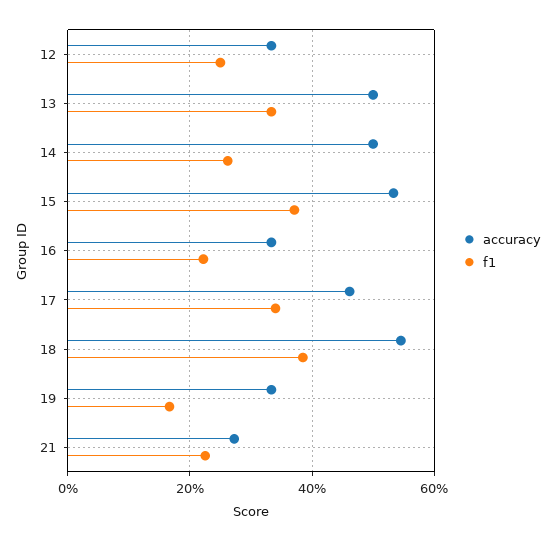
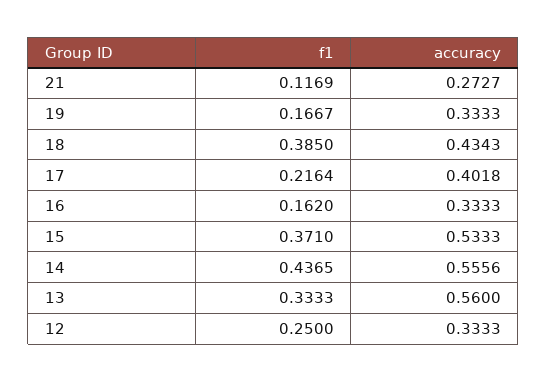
  {
    "accuracy": {
      "12": 0.3333,
-     "13": 0.5,
+     "13": 0.56,
-     "14": 0.5,
+     "14": 0.5556,
      "15": 0.5333,
      "16": 0.3333,
-     "17": 0.46,
+     "17": 0.4018,
-     "18": 0.54,
+     "18": 0.4343,
      "19": 0.3333,
      "21": 0.2727
    },
    "f1": {
      "12": 0.25,
      "13": 0.3333,
-     "14": 0.26,
+     "14": 0.4365,
      "15": 0.371,
-     "16": 0.22,
+     "16": 0.162,
-     "17": 0.34,
+     "17": 0.2164,
      "18": 0.385,
      "19": 0.1667,
-     "21": 0.22
+     "21": 0.1169
    }
  }

